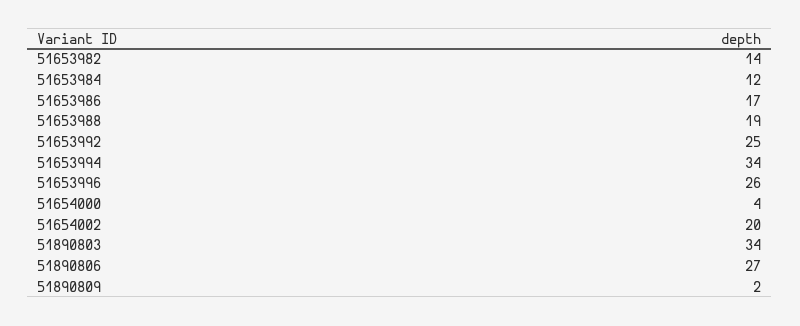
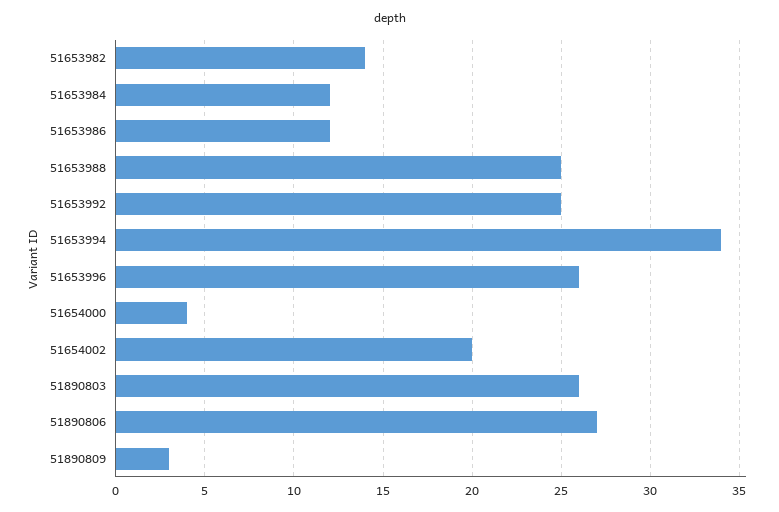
  {
    "51653982": 14,
    "51653984": 12,
-   "51653986": 17,
+   "51653986": 12,
-   "51653988": 19,
+   "51653988": 25,
    "51653992": 25,
    "51653994": 34,
    "51653996": 26,
    "51654000": 4,
    "51654002": 20,
-   "51890803": 34,
+   "51890803": 26,
    "51890806": 27,
-   "51890809": 2
+   "51890809": 3
  }

